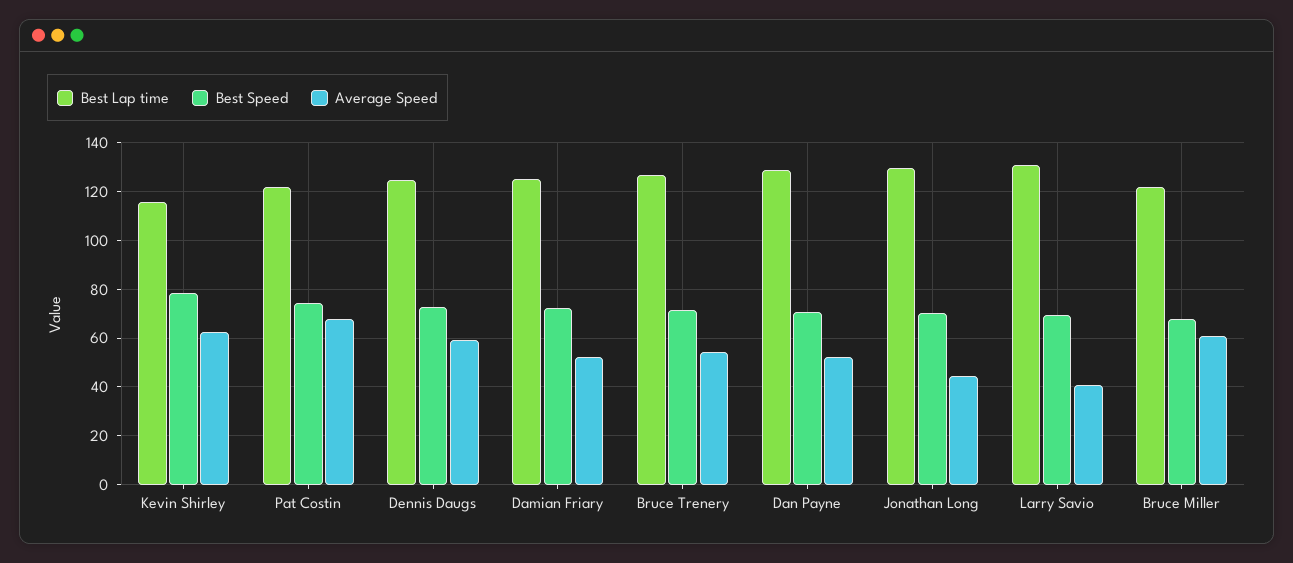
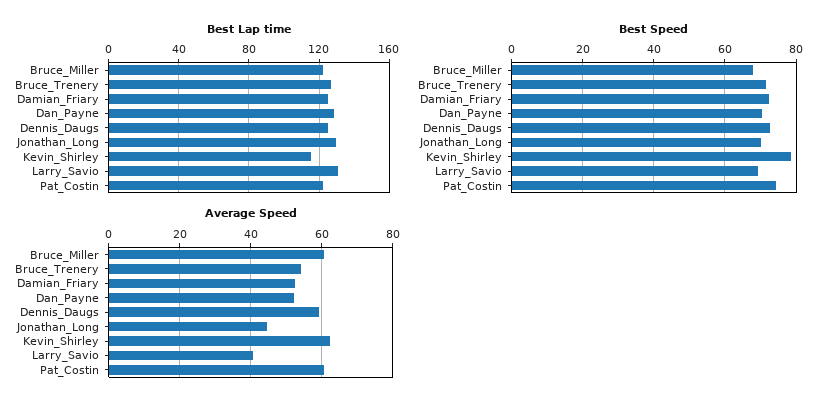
  {
    "Best Lap time": {
      "Kevin Shirley": 115,
      "Pat Costin": 122.5,
      "Dennis Daugs": 125,
      "Damian Friary": 125,
      "Bruce Trenery": 127.5,
      "Dan Payne": 127.5,
      "Jonathan Long": 130,
      "Larry Savio": 130,
      "Bruce Miller": 122.5
    },
    "Best Speed": {
      "Kevin Shirley": 78,
      "Pat Costin": 74,
      "Dennis Daugs": 72,
      "Damian Friary": 72,
      "Bruce Trenery": 72,
      "Dan Payne": 70,
      "Jonathan Long": 70,
      "Larry Savio": 70,
      "Bruce Miller": 68
    },
    "Average Speed": {
      "Kevin Shirley": 62,
-     "Pat Costin": 67.5,
+     "Pat Costin": 60,
      "Dennis Daugs": 60,
      "Damian Friary": 52,
      "Bruce Trenery": 54,
      "Dan Payne": 52,
      "Jonathan Long": 44,
      "Larry Savio": 40,
      "Bruce Miller": 60
    }
  }

